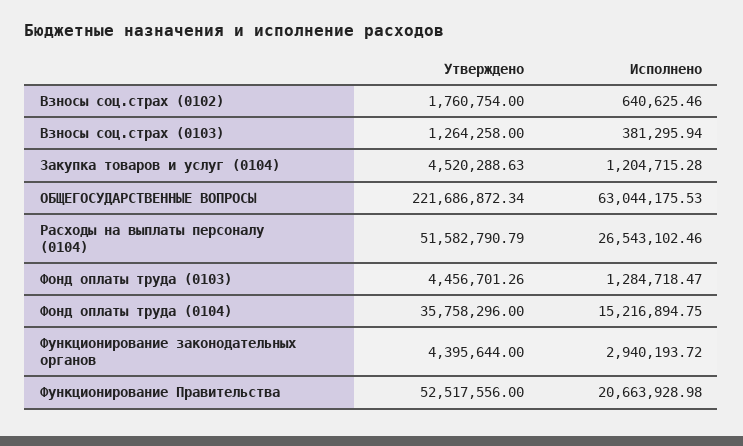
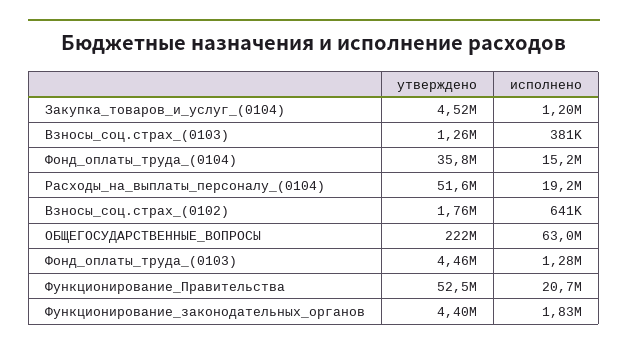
  {
    "Утверждено": {
      "Взносы соц.страх (0102)": 1760754,
      "Взносы соц.страх (0103)": 1264258,
      "Закупка товаров и услуг (0104)": 4520288.63,
      "ОБЩЕГОСУДАРСТВЕННЫЕ ВОПРОСЫ": 221686872.34,
      "Расходы на выплаты персоналу (0104)": 51582790.79,
      "Фонд оплаты труда (0103)": 4456701.26,
      "Фонд оплаты труда (0104)": 35758296,
      "Функционирование законодательных органов": 4395644,
      "Функционирование Правительства": 52517556
    },
    "Исполнено": {
      "Взносы соц.страх (0102)": 640625.46,
      "Взносы соц.страх (0103)": 381295.94,
      "Закупка товаров и услуг (0104)": 1204715.28,
      "ОБЩЕГОСУДАРСТВЕННЫЕ ВОПРОСЫ": 63044175.53,
-     "Расходы на выплаты персоналу (0104)": 26543102.46,
+     "Расходы на выплаты персоналу (0104)": 19200000,
      "Фонд оплаты труда (0103)": 1284718.47,
      "Фонд оплаты труда (0104)": 15216894.75,
-     "Функционирование законодательных органов": 2940193.72,
+     "Функционирование законодательных органов": 1830000,
      "Функционирование Правительства": 20663928.98
    }
  }

